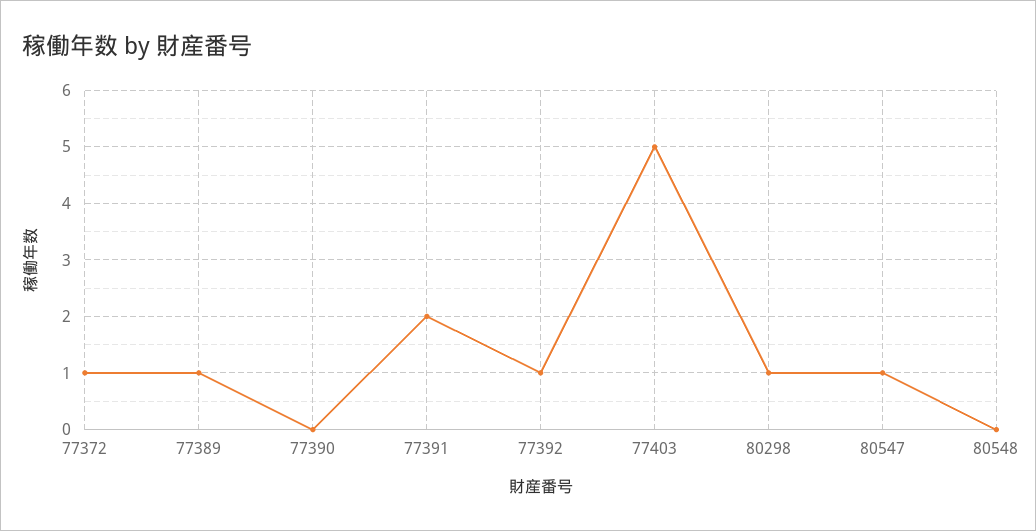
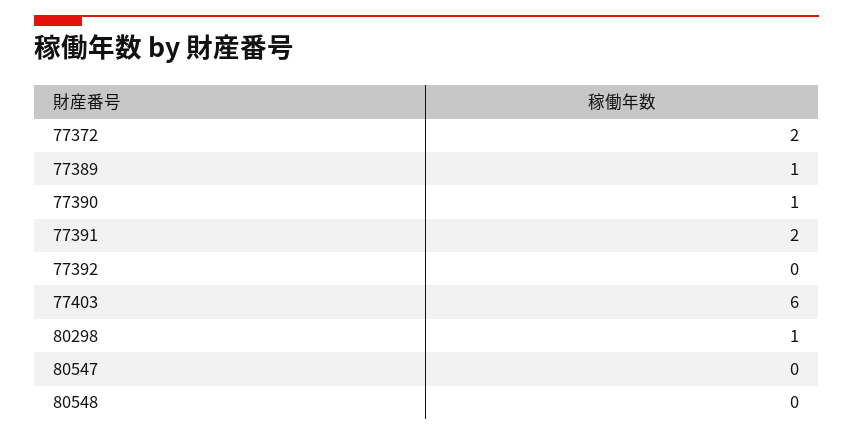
  {
-   "77372": 1,
+   "77372": 2,
    "77389": 1,
-   "77390": 0,
+   "77390": 1,
    "77391": 2,
-   "77392": 1,
+   "77392": 0,
-   "77403": 5,
+   "77403": 6,
    "80298": 1,
-   "80547": 1,
+   "80547": 0,
    "80548": 0
  }

